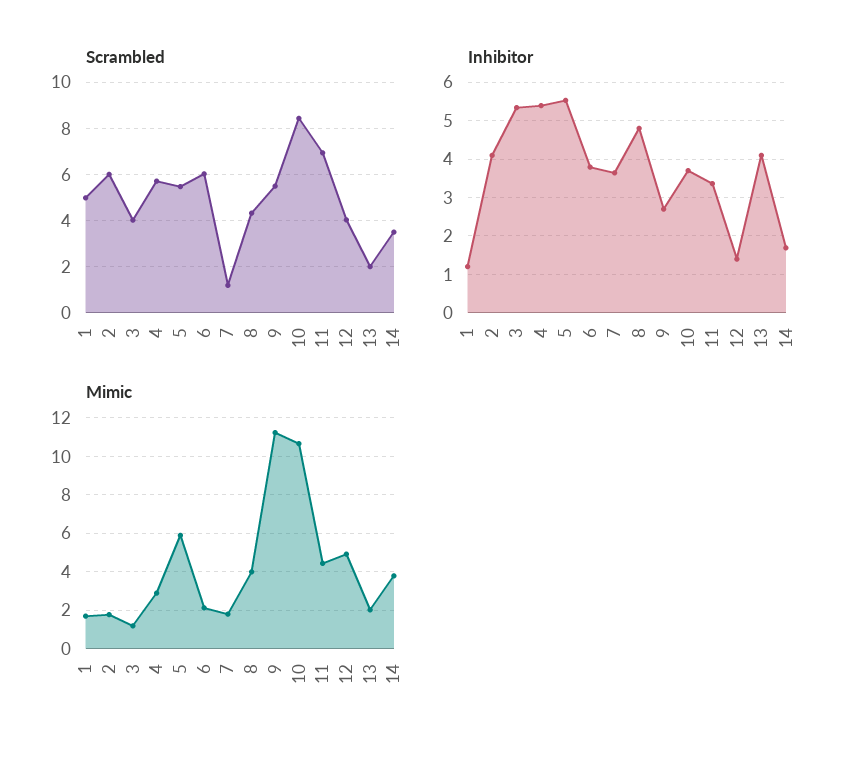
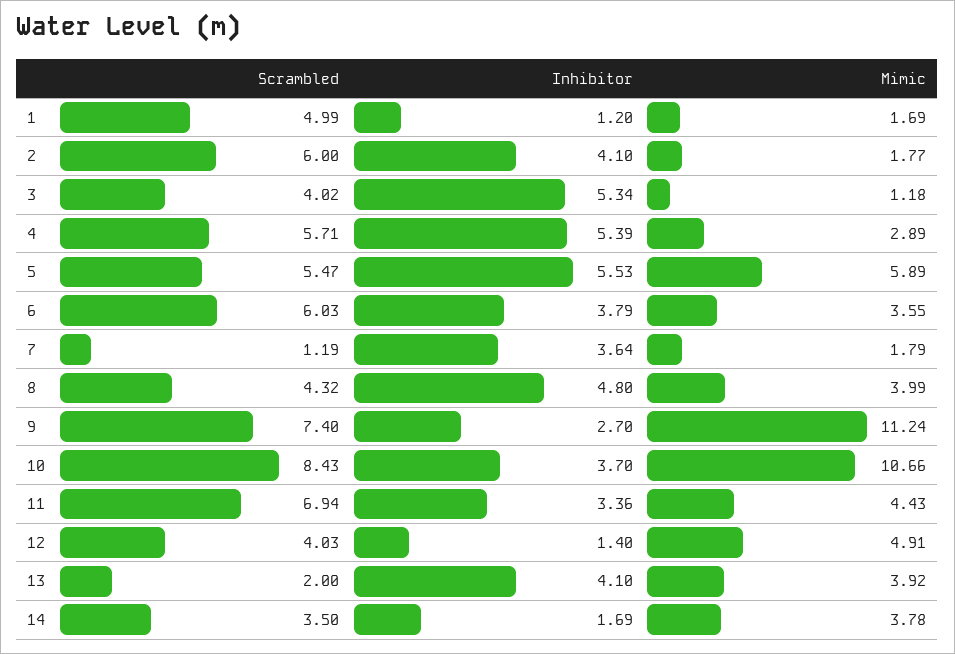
  {
    "Scrambled": {
      "1": 4.99,
      "2": 6,
      "3": 4.02,
      "4": 5.71,
      "5": 5.47,
      "6": 6.03,
      "7": 1.19,
      "8": 4.32,
-     "9": 5.5,
+     "9": 7.4,
      "10": 8.43,
      "11": 6.94,
      "12": 4.03,
      "13": 2,
      "14": 3.5
    },
    "Inhibitor": {
      "1": 1.2,
      "2": 4.1,
      "3": 5.34,
      "4": 5.39,
      "5": 5.53,
      "6": 3.79,
      "7": 3.64,
      "8": 4.8,
      "9": 2.7,
      "10": 3.7,
      "11": 3.36,
      "12": 1.4,
      "13": 4.1,
      "14": 1.69
    },
    "Mimic": {
      "1": 1.69,
      "2": 1.77,
      "3": 1.18,
      "4": 2.89,
      "5": 5.89,
-     "6": 2,
+     "6": 3.55,
      "7": 1.79,
      "8": 3.99,
      "9": 11.24,
      "10": 10.66,
      "11": 4.43,
      "12": 4.91,
-     "13": 2,
+     "13": 3.92,
      "14": 3.78
    }
  }

